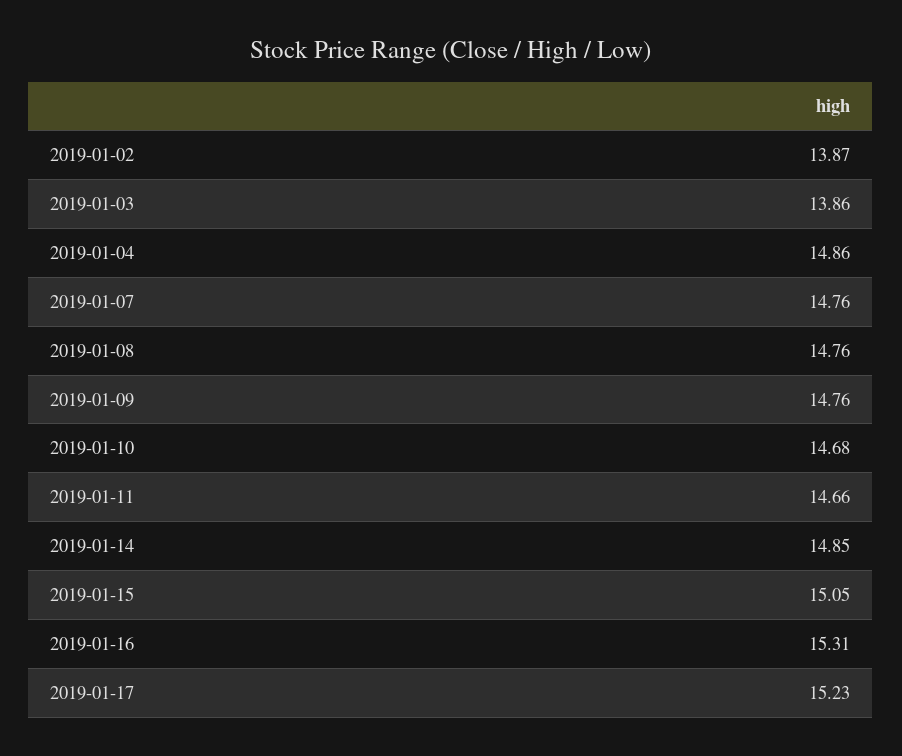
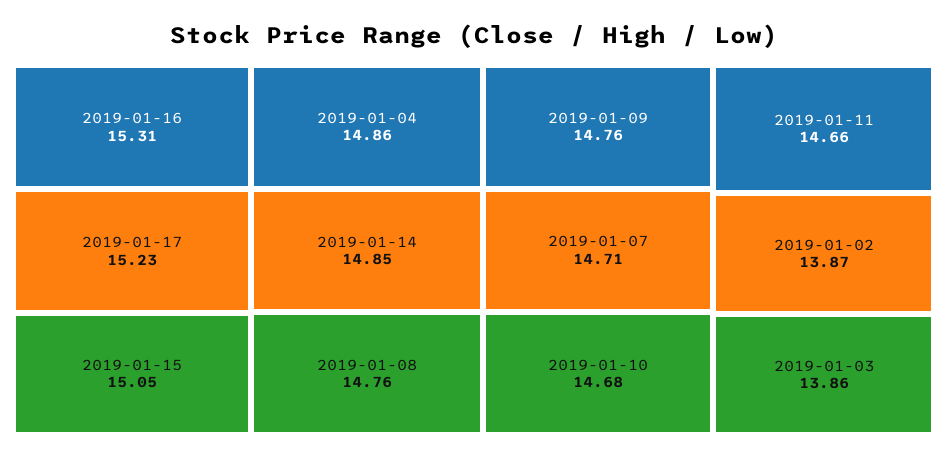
  {
    "2019-01-02": 13.87,
    "2019-01-03": 13.86,
    "2019-01-04": 14.86,
-   "2019-01-07": 14.76,
+   "2019-01-07": 14.71,
    "2019-01-08": 14.76,
    "2019-01-09": 14.76,
    "2019-01-10": 14.68,
    "2019-01-11": 14.66,
    "2019-01-14": 14.85,
    "2019-01-15": 15.05,
    "2019-01-16": 15.31,
    "2019-01-17": 15.23
  }

